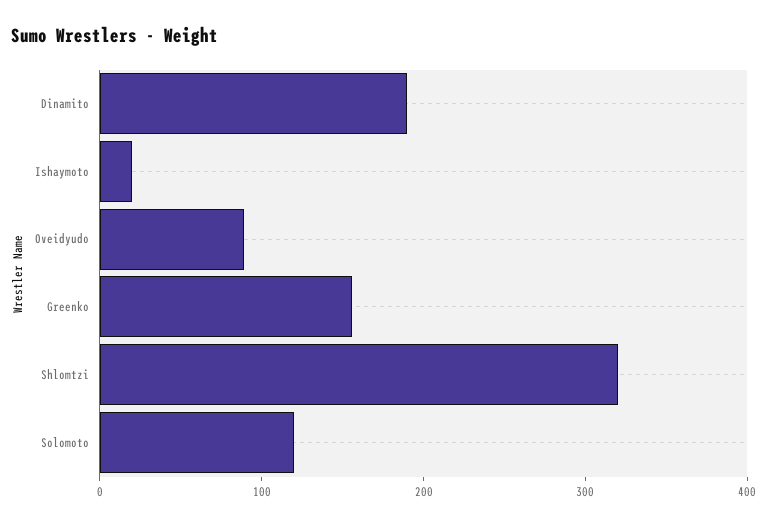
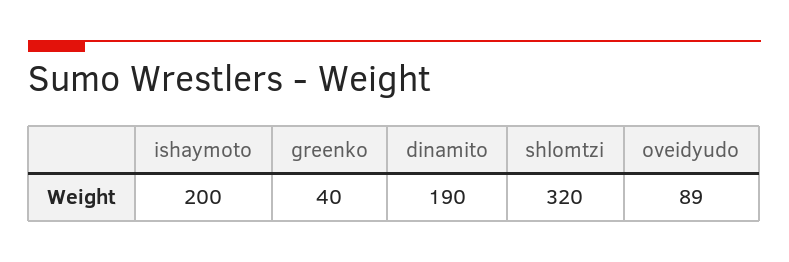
  {
    "Dinamito": 190,
-   "Ishaymoto": 20,
+   "Ishaymoto": 200,
    "Oveidyudo": 89,
-   "Greenko": 160,
+   "Greenko": 40,
-   "Shlomtzi": 320,
+   "Shlomtzi": 320
-   "Solomoto": 120
  }

